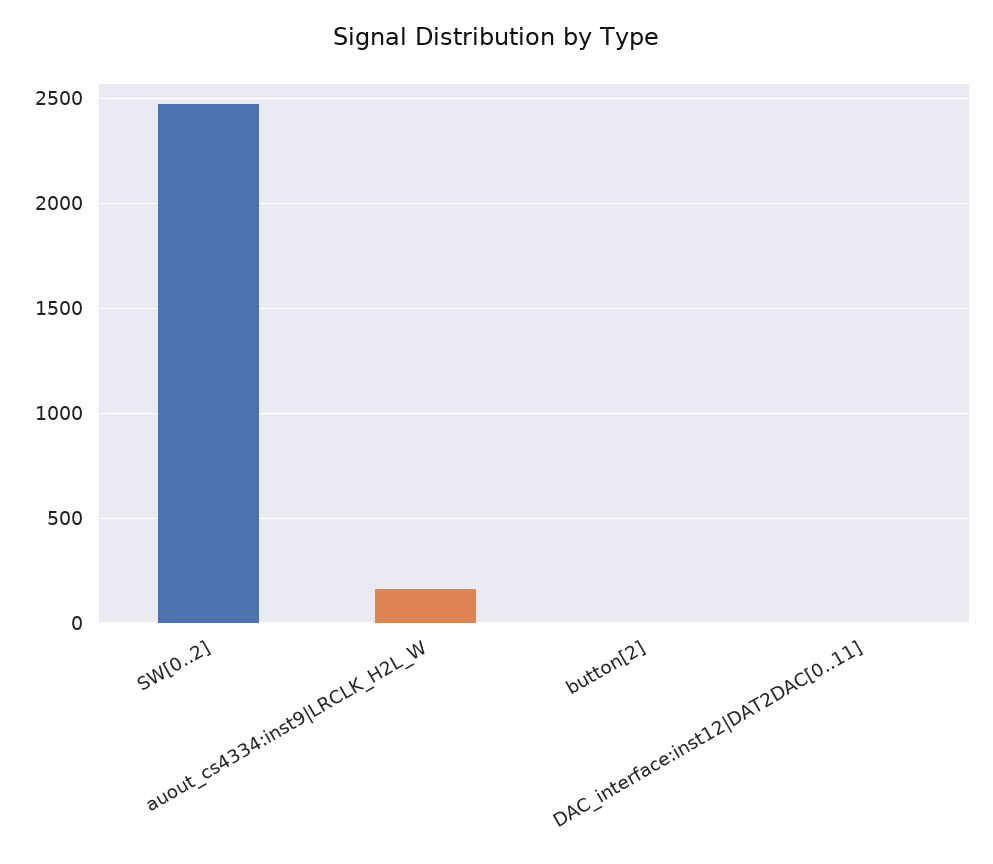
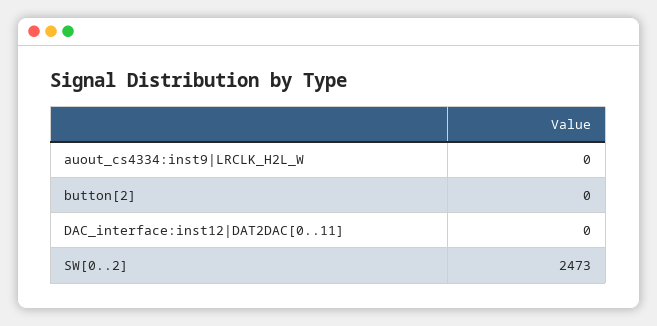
  {
    "SW[0..2]": 2473,
-   "auout_cs4334:inst9|LRCLK_H2L_W": 150,
+   "auout_cs4334:inst9|LRCLK_H2L_W": 0,
    "button[2]": 0,
    "DAC_interface:inst12|DAT2DAC[0..11]": 0
  }

